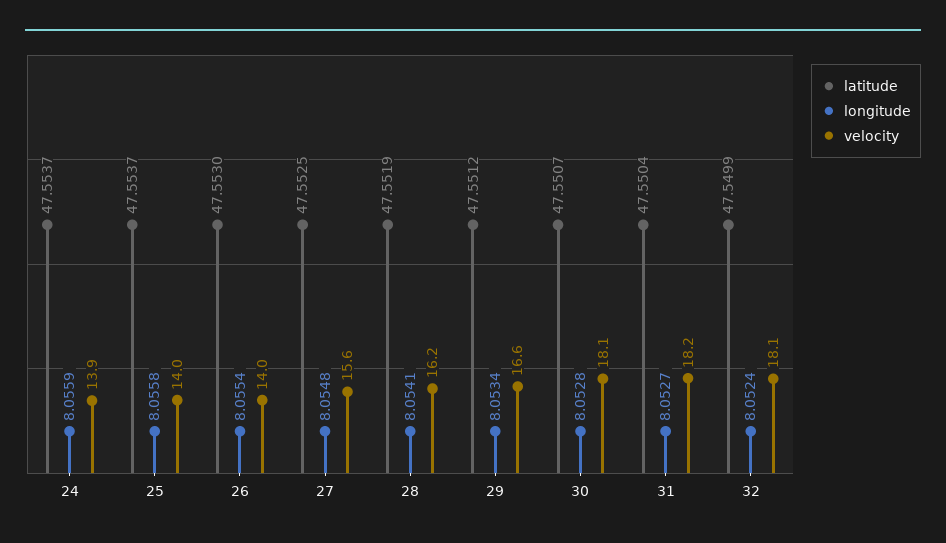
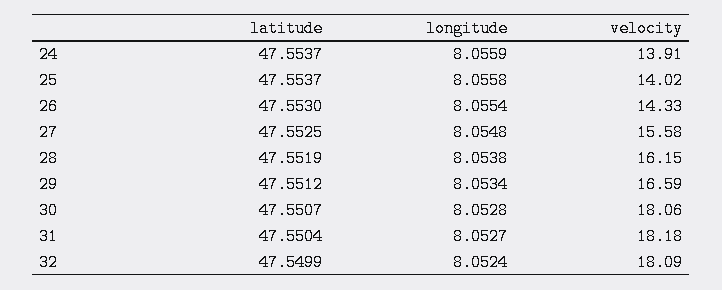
  {
    "latitude": {
      "24": 47.5537,
      "25": 47.5537,
      "26": 47.553,
      "27": 47.5525,
      "28": 47.5519,
      "29": 47.5512,
      "30": 47.5507,
      "31": 47.5504,
      "32": 47.5499
    },
    "longitude": {
      "24": 8.0559,
      "25": 8.0558,
      "26": 8.0554,
      "27": 8.0548,
-     "28": 8.0541,
+     "28": 8.0538,
      "29": 8.0534,
      "30": 8.0528,
      "31": 8.0527,
      "32": 8.0524
    },
    "velocity": {
      "24": 13.91,
      "25": 14.02,
-     "26": 14,
+     "26": 14.33,
      "27": 15.58,
      "28": 16.15,
      "29": 16.59,
      "30": 18.06,
      "31": 18.18,
      "32": 18.09
    }
  }

